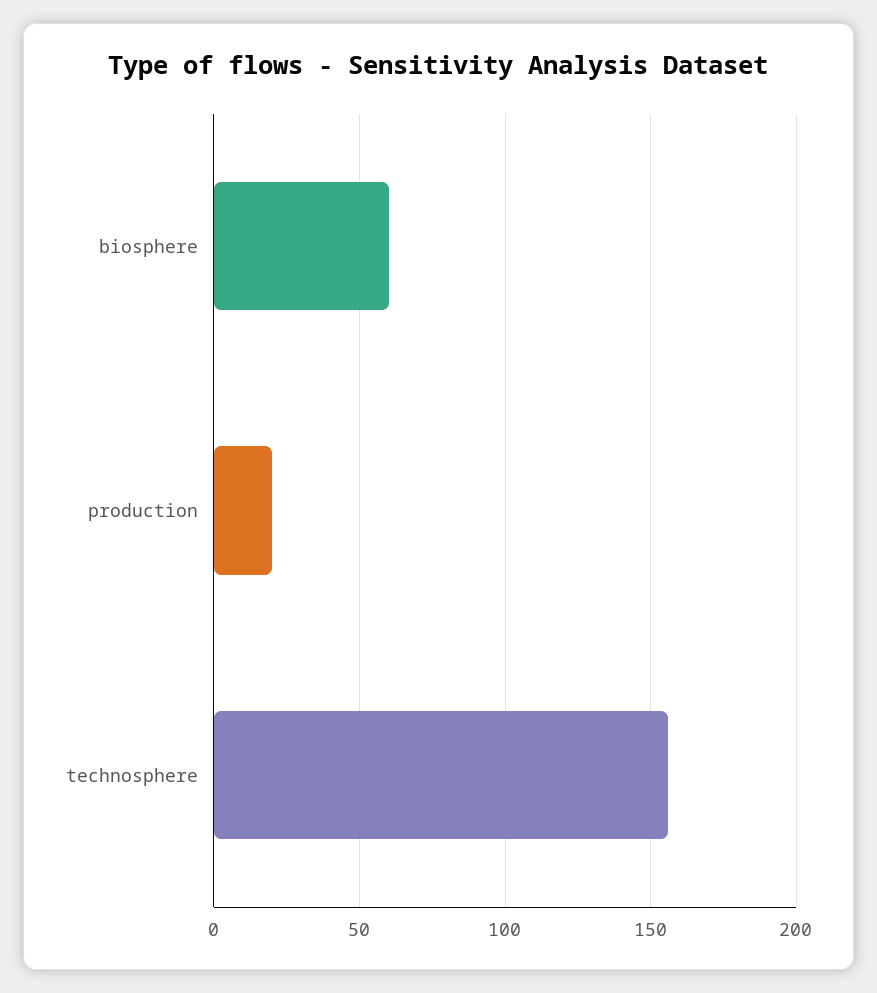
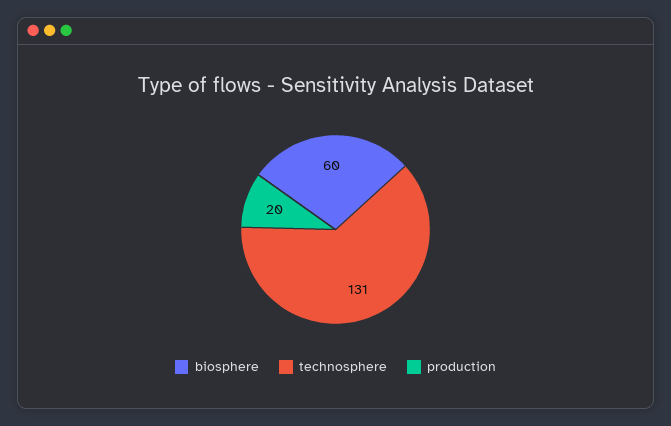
  {
    "biosphere": 60,
    "production": 20,
-   "technosphere": 155
+   "technosphere": 131
  }

